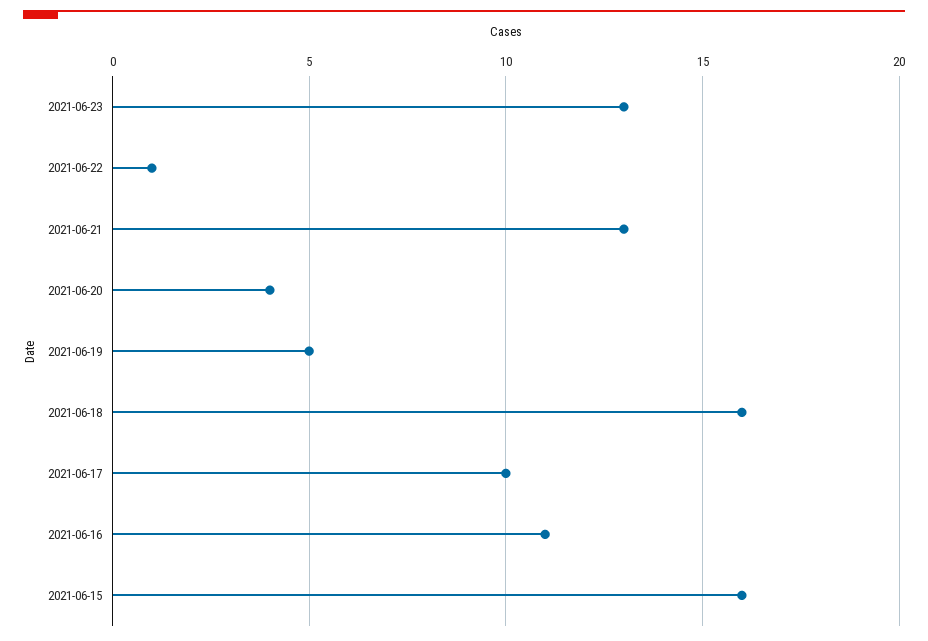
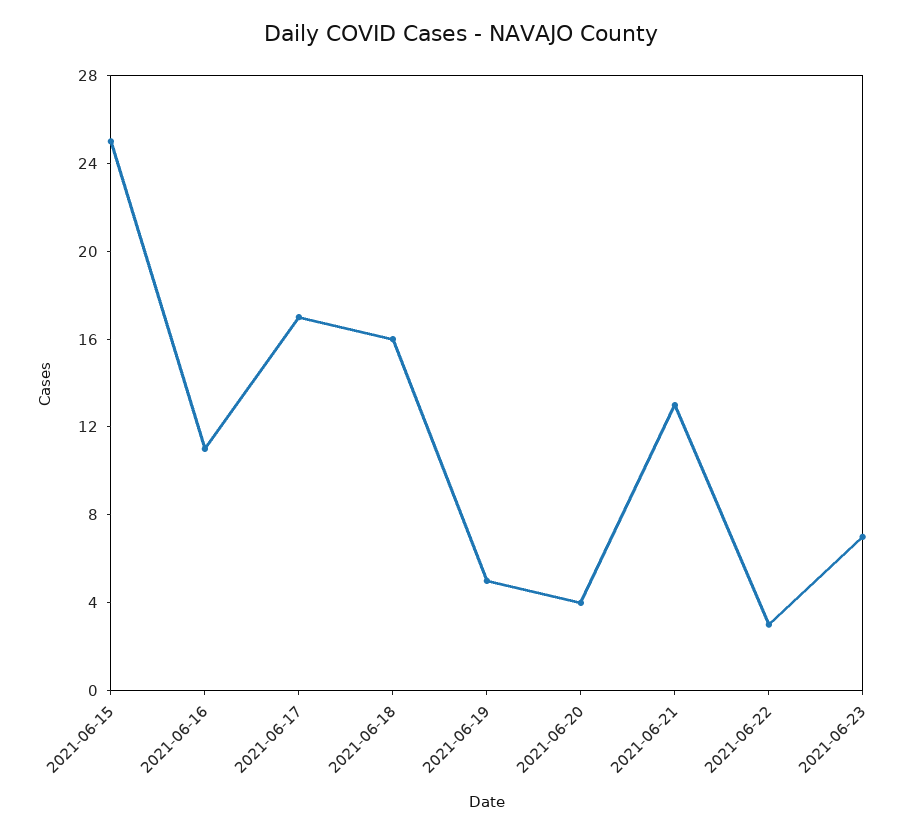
  {
-   "2021-06-23": 13,
+   "2021-06-23": 7,
-   "2021-06-22": 1,
+   "2021-06-22": 3,
    "2021-06-21": 13,
    "2021-06-20": 4,
    "2021-06-19": 5,
    "2021-06-18": 16,
-   "2021-06-17": 10,
+   "2021-06-17": 17,
    "2021-06-16": 11,
-   "2021-06-15": 16
+   "2021-06-15": 25
  }

